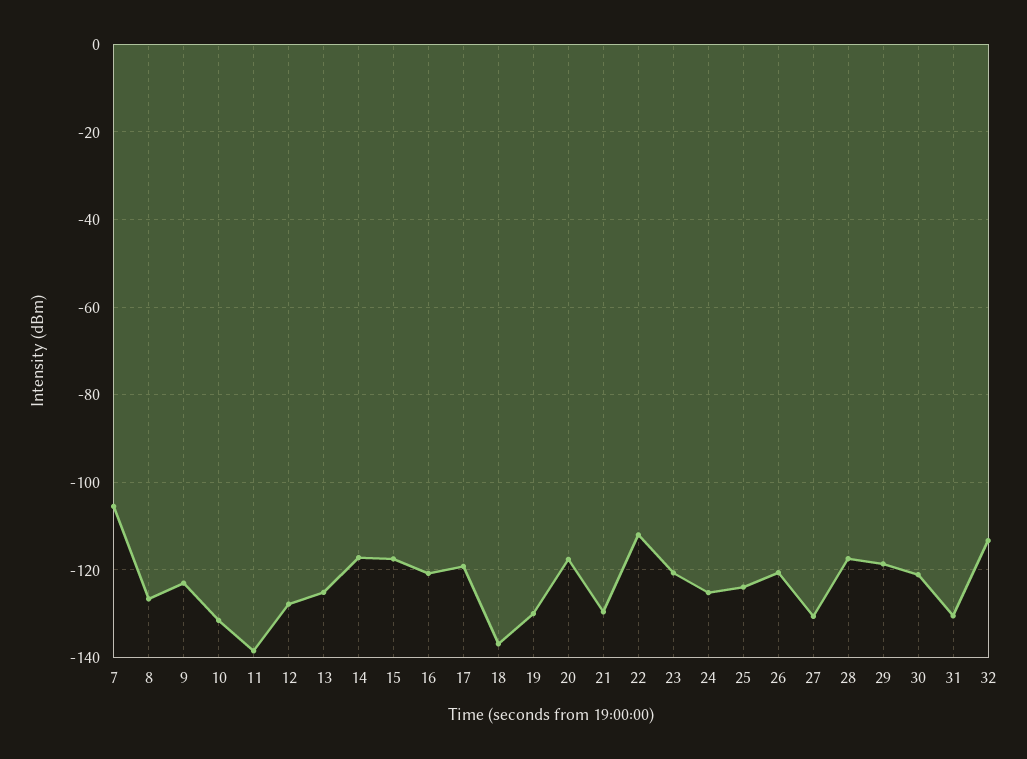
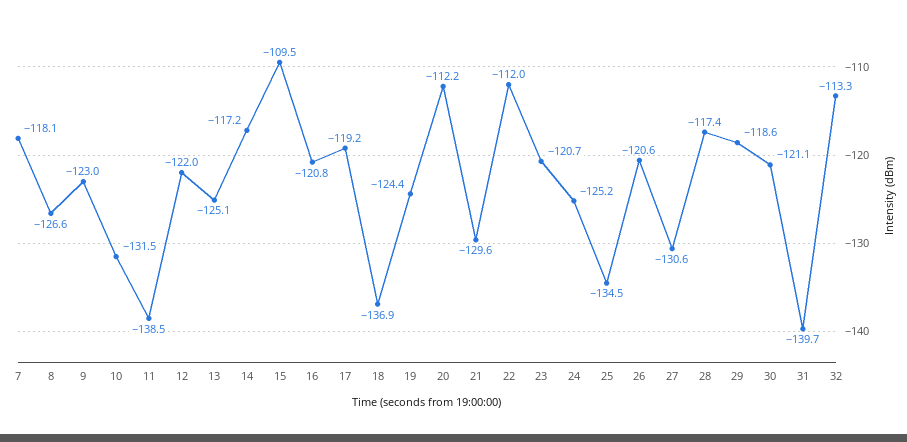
  {
-   "7": -106,
+   "7": -118.1,
    "8": -126.6,
    "9": -123,
    "10": -131.5,
    "11": -138.5,
-   "12": -128,
+   "12": -122,
    "13": -125.1,
    "14": -117.2,
-   "15": -118,
+   "15": -109.5,
    "16": -120.8,
    "17": -119.2,
    "18": -136.9,
-   "19": -130,
+   "19": -124.4,
-   "20": -118,
+   "20": -112.2,
    "21": -129.6,
    "22": -112,
    "23": -120.7,
    "24": -125.2,
-   "25": -124,
+   "25": -134.5,
    "26": -120.6,
    "27": -130.6,
    "28": -117.4,
    "29": -118.6,
    "30": -121.1,
-   "31": -130,
+   "31": -139.7,
    "32": -113.3
  }

